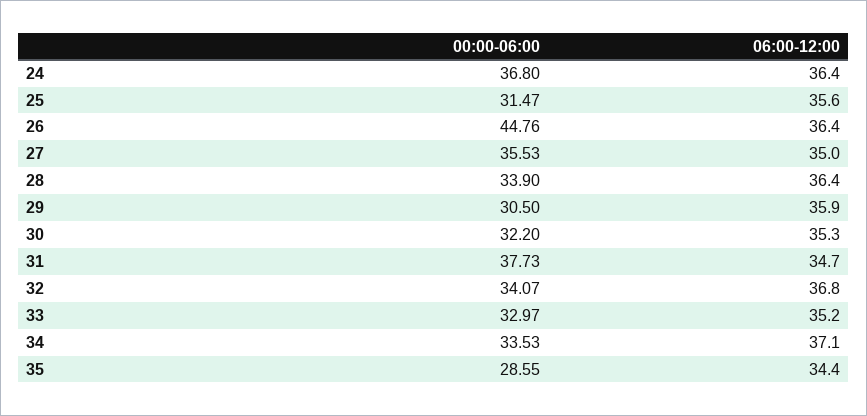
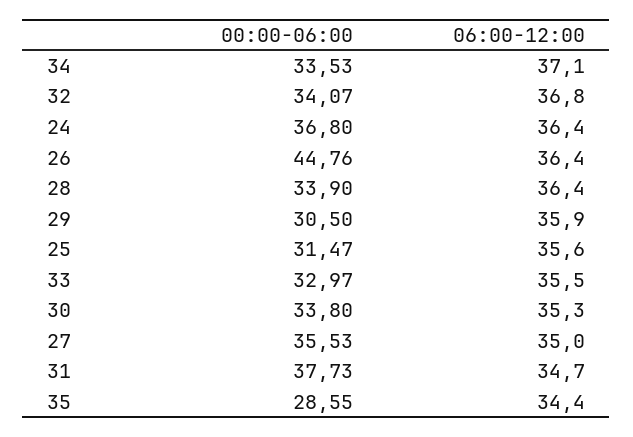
  {
    "00:00-06:00": {
      "24": 36.8,
      "25": 31.47,
      "26": 44.76,
      "27": 35.53,
      "28": 33.9,
      "29": 30.5,
-     "30": 32.2,
+     "30": 33.8,
      "31": 37.73,
      "32": 34.07,
      "33": 32.97,
      "34": 33.53,
      "35": 28.55
    },
    "06:00-12:00": {
      "24": 36.4,
      "25": 35.6,
      "26": 36.4,
      "27": 35,
      "28": 36.4,
      "29": 35.9,
      "30": 35.3,
      "31": 34.7,
      "32": 36.8,
-     "33": 35.2,
+     "33": 35.5,
      "34": 37.1,
      "35": 34.4
    }
  }

